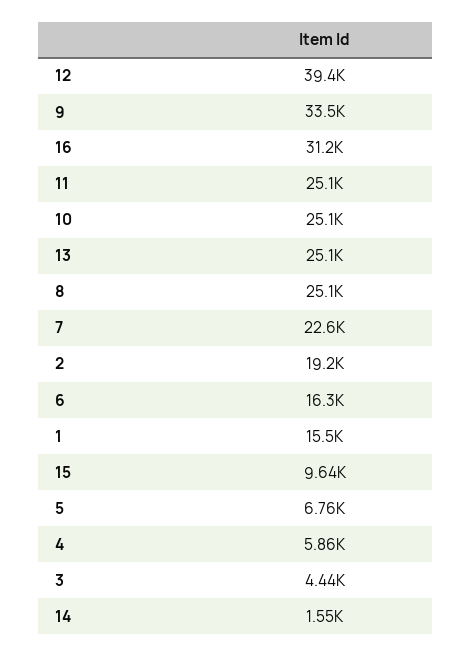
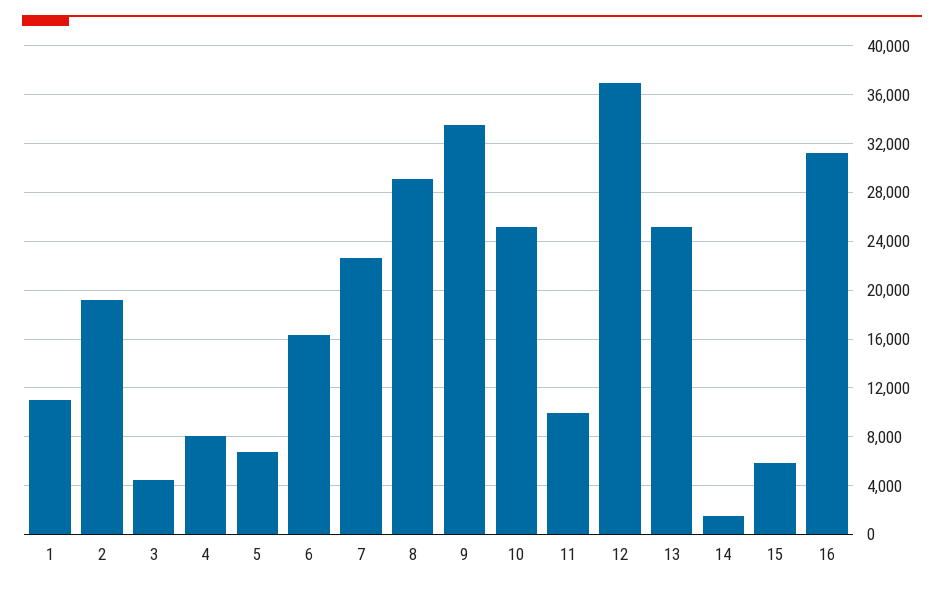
  {
-   "12": 39400,
+   "12": 37000,
    "9": 33500,
    "16": 31200,
-   "11": 25100,
+   "11": 10000,
    "10": 25100,
    "13": 25100,
-   "8": 25100,
+   "8": 29000,
    "7": 22600,
    "2": 19200,
    "6": 16300,
-   "1": 15500,
+   "1": 11000,
-   "15": 9640,
+   "15": 6000,
    "5": 6760,
-   "4": 5860,
+   "4": 8000,
    "3": 4440,
    "14": 1550
  }

